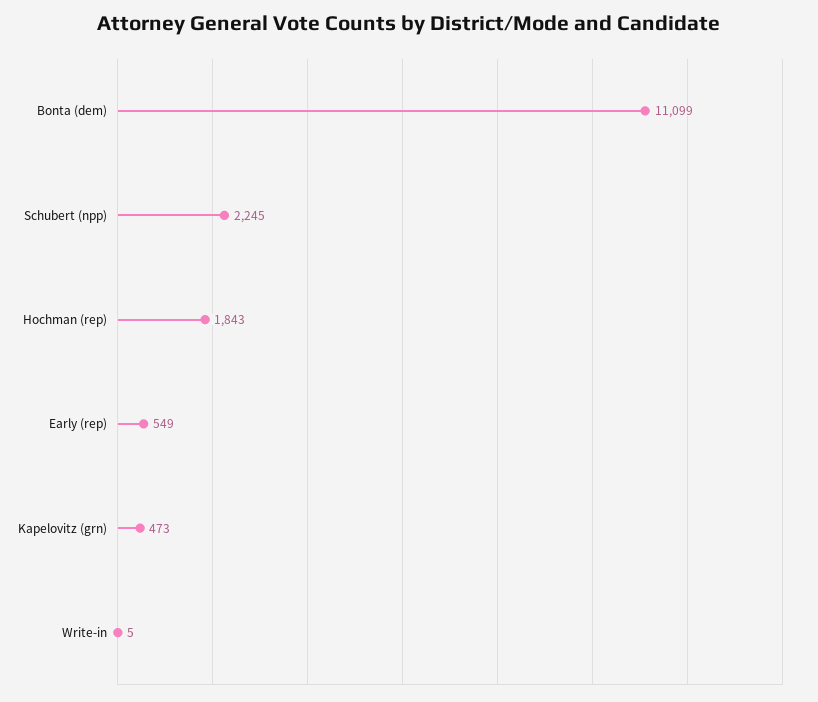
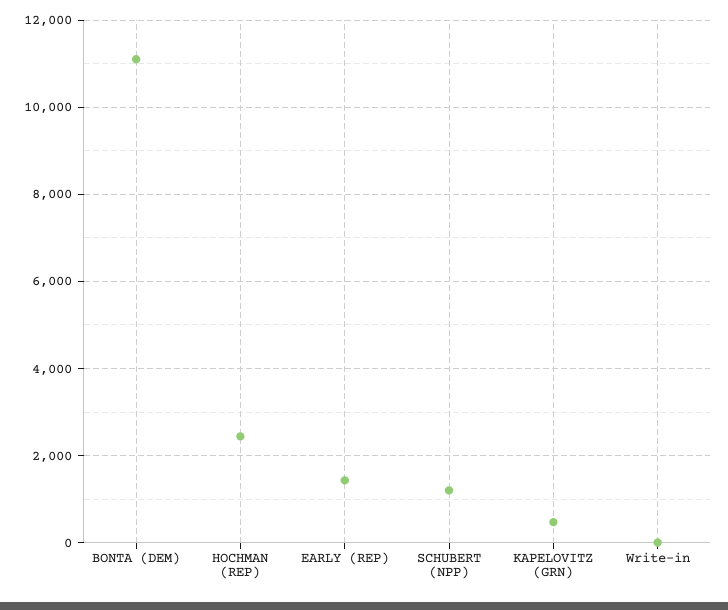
  {
    "Bonta (dem)": 11099,
-   "Schubert (npp)": 2245,
+   "Schubert (npp)": 1200,
-   "Hochman (rep)": 1843,
+   "Hochman (rep)": 2400,
-   "Early (rep)": 549,
+   "Early (rep)": 1400,
    "Kapelovitz (grn)": 473,
    "Write-in": 5
  }

